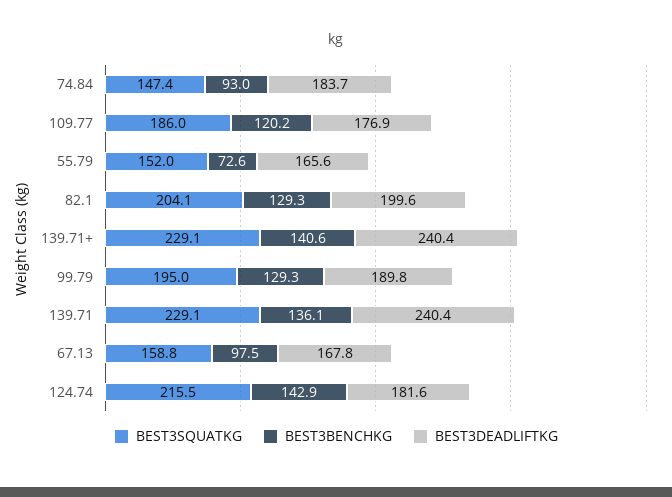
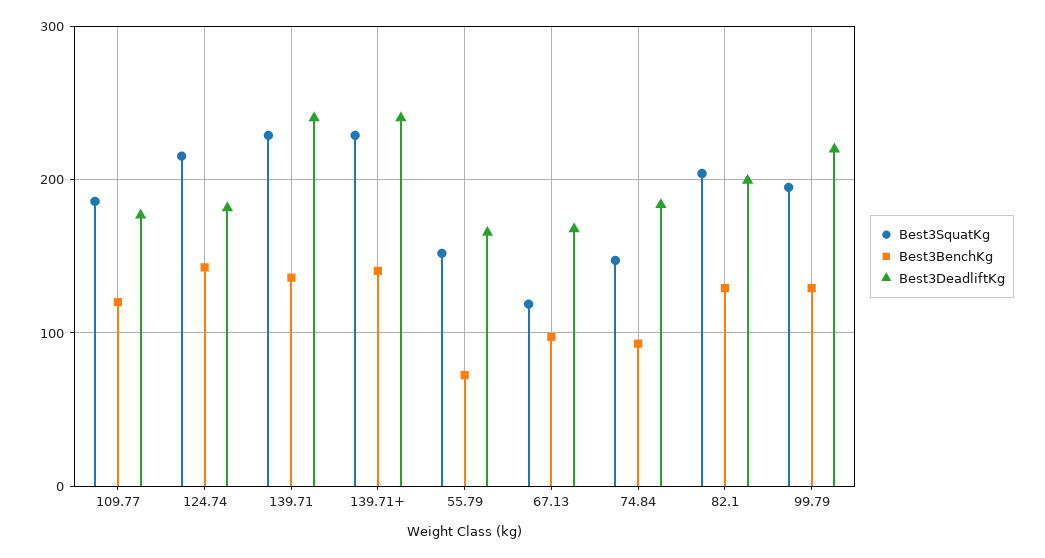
  {
    "BEST3SQUATKG": {
      "74.84": 147.4,
      "109.77": 186,
      "55.79": 152,
      "82.1": 204.1,
      "139.71+": 229.1,
      "99.79": 195,
      "139.71": 229.1,
-     "67.13": 158.8,
+     "67.13": 120,
      "124.74": 215.5
    },
    "BEST3BENCHKG": {
      "74.84": 93,
      "109.77": 120.2,
      "55.79": 72.6,
      "82.1": 129.3,
      "139.71+": 140.6,
      "99.79": 129.3,
      "139.71": 136.1,
      "67.13": 97.5,
      "124.74": 142.9
    },
    "BEST3DEADLIFTKG": {
      "74.84": 183.7,
      "109.77": 176.9,
      "55.79": 165.6,
      "82.1": 199.6,
      "139.71+": 240.4,
-     "99.79": 189.8,
+     "99.79": 220,
      "139.71": 240.4,
      "67.13": 167.8,
      "124.74": 181.6
    }
  }

